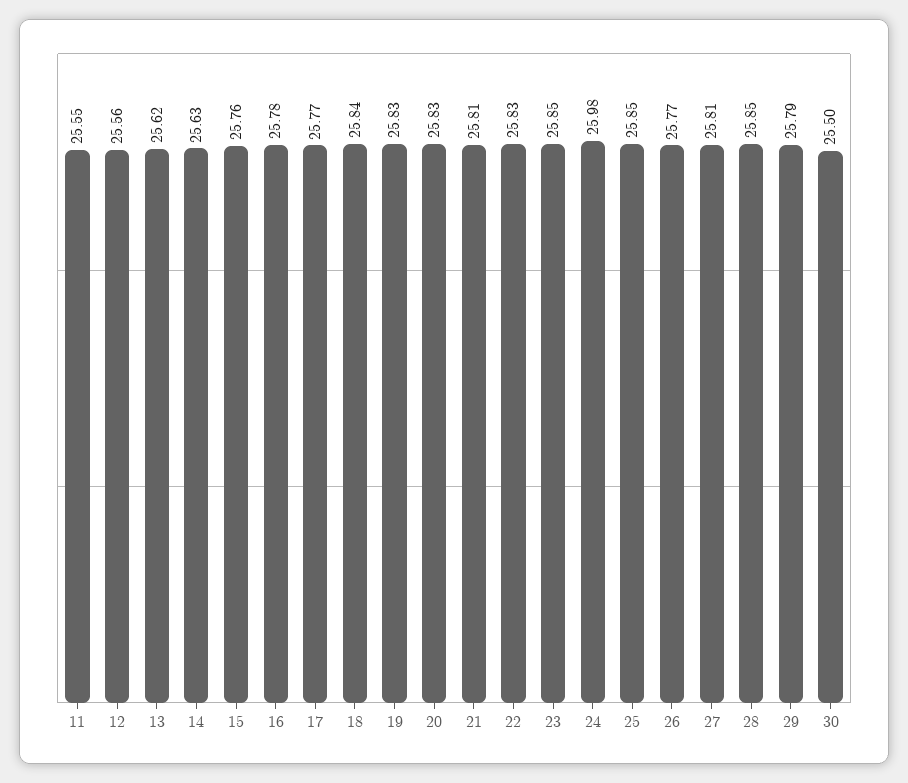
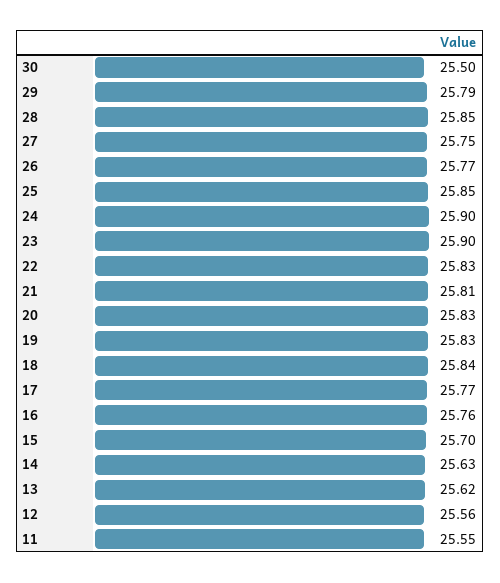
  {
    "11": 25.55,
    "12": 25.56,
    "13": 25.62,
    "14": 25.63,
-   "15": 25.76,
+   "15": 25.7,
-   "16": 25.78,
+   "16": 25.76,
    "17": 25.77,
    "18": 25.84,
    "19": 25.83,
    "20": 25.83,
    "21": 25.81,
    "22": 25.83,
-   "23": 25.85,
+   "23": 25.9,
-   "24": 25.98,
+   "24": 25.9,
    "25": 25.85,
    "26": 25.77,
-   "27": 25.81,
+   "27": 25.75,
    "28": 25.85,
    "29": 25.79,
    "30": 25.5
  }

